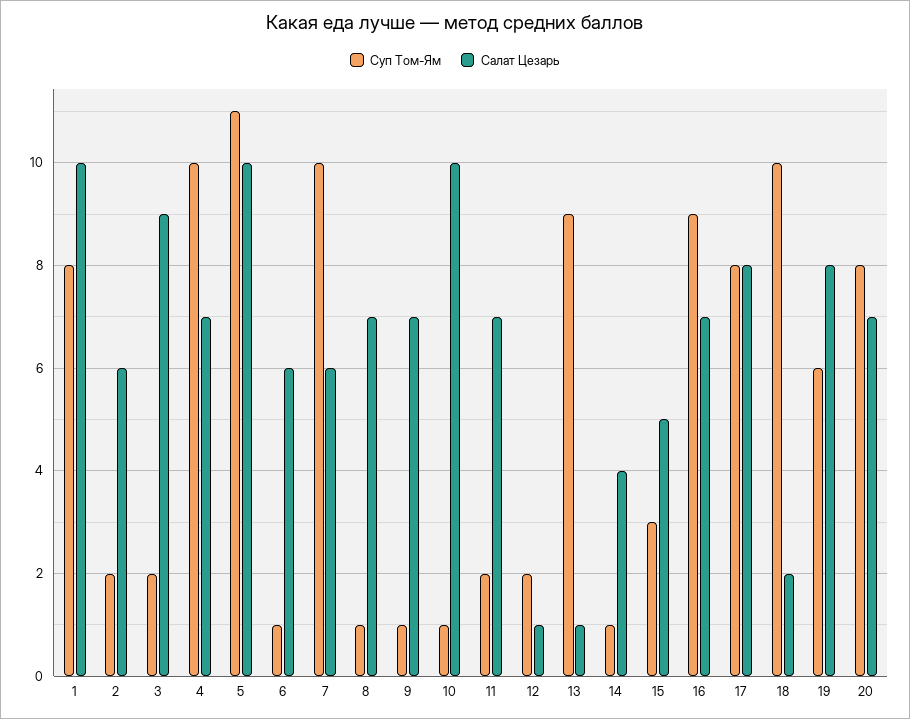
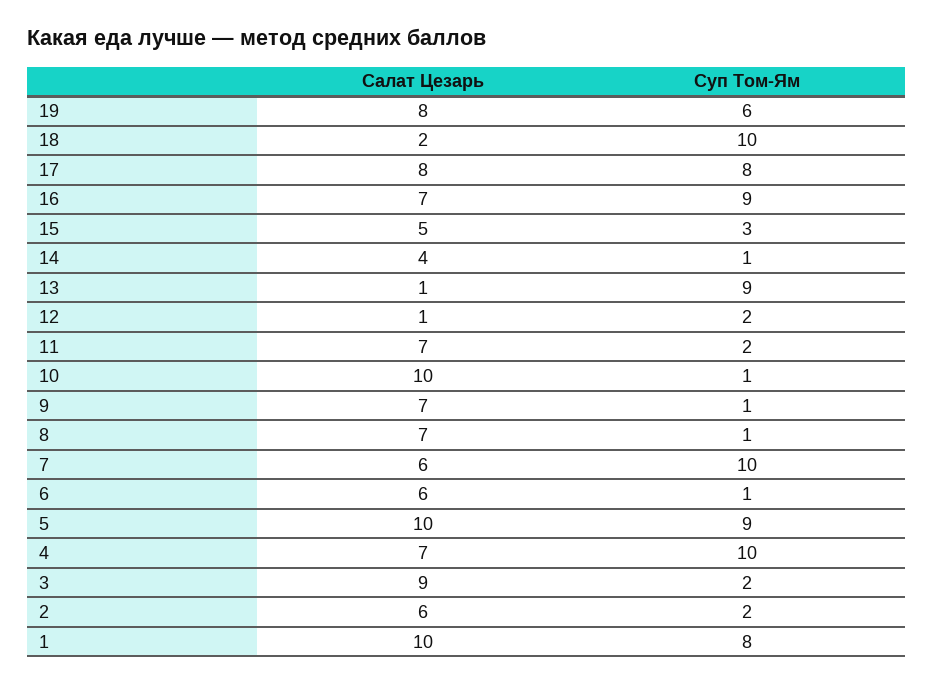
  {
    "Суп Том-Ям": {
      "1": 8,
      "2": 2,
      "3": 2,
      "4": 10,
-     "5": 11,
+     "5": 9,
      "6": 1,
      "7": 10,
      "8": 1,
      "9": 1,
      "10": 1,
      "11": 2,
      "12": 2,
      "13": 9,
      "14": 1,
      "15": 3,
      "16": 9,
      "17": 8,
      "18": 10,
-     "19": 6,
+     "19": 6
-     "20": 8
    },
    "Салат Цезарь": {
      "1": 10,
      "2": 6,
      "3": 9,
      "4": 7,
      "5": 10,
      "6": 6,
      "7": 6,
      "8": 7,
      "9": 7,
      "10": 10,
      "11": 7,
      "12": 1,
      "13": 1,
      "14": 4,
      "15": 5,
      "16": 7,
      "17": 8,
      "18": 2,
-     "19": 8,
+     "19": 8
-     "20": 7
    }
  }

